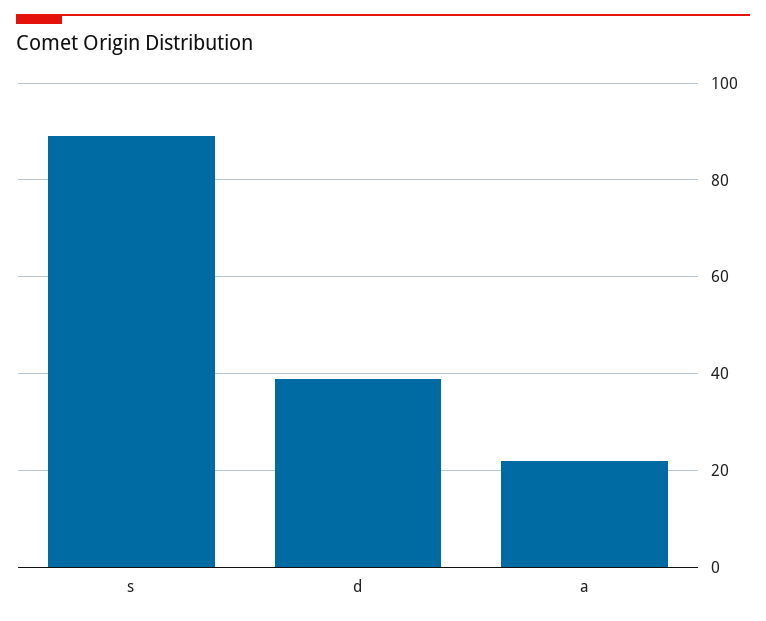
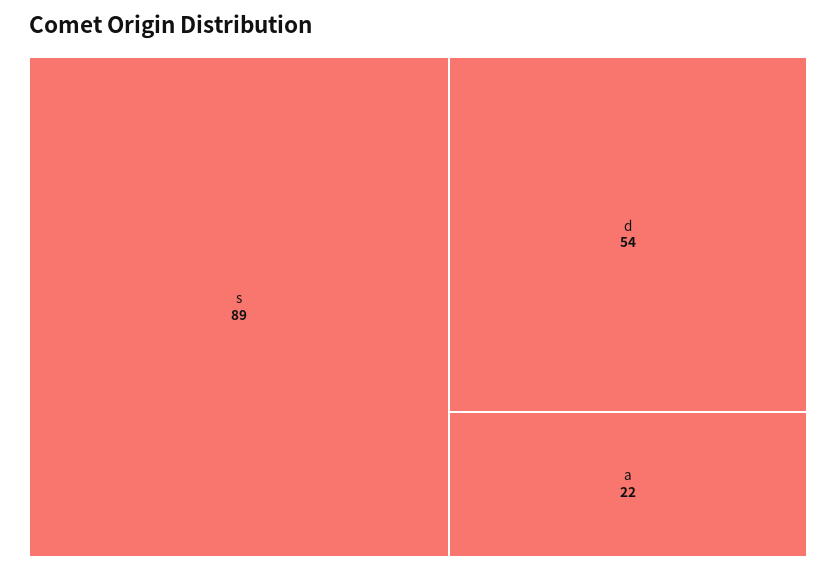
  {
    "s": 89,
-   "d": 40,
+   "d": 54,
    "a": 22
  }

